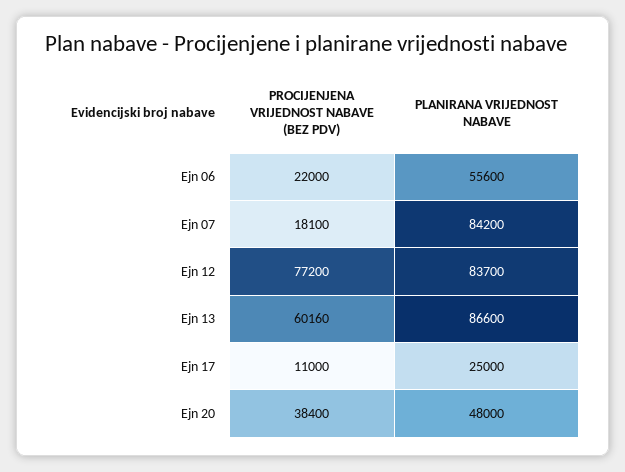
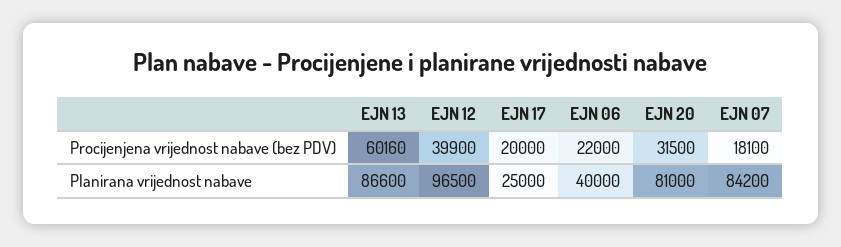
  {
    "PROCIJENJENA VRIJEDNOST NABAVE (BEZ PDV)": {
      "Ejn 06": 22000,
      "Ejn 07": 18100,
-     "Ejn 12": 77200,
+     "Ejn 12": 39900,
      "Ejn 13": 60160,
-     "Ejn 17": 11000,
+     "Ejn 17": 20000,
-     "Ejn 20": 38400
+     "Ejn 20": 31500
    },
    "PLANIRANA VRIJEDNOST NABAVE": {
-     "Ejn 06": 55600,
+     "Ejn 06": 40000,
      "Ejn 07": 84200,
-     "Ejn 12": 83700,
+     "Ejn 12": 96500,
      "Ejn 13": 86600,
      "Ejn 17": 25000,
-     "Ejn 20": 48000
+     "Ejn 20": 81000
    }
  }

